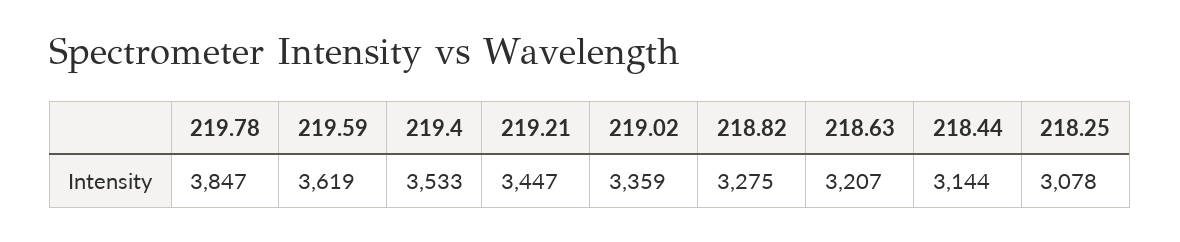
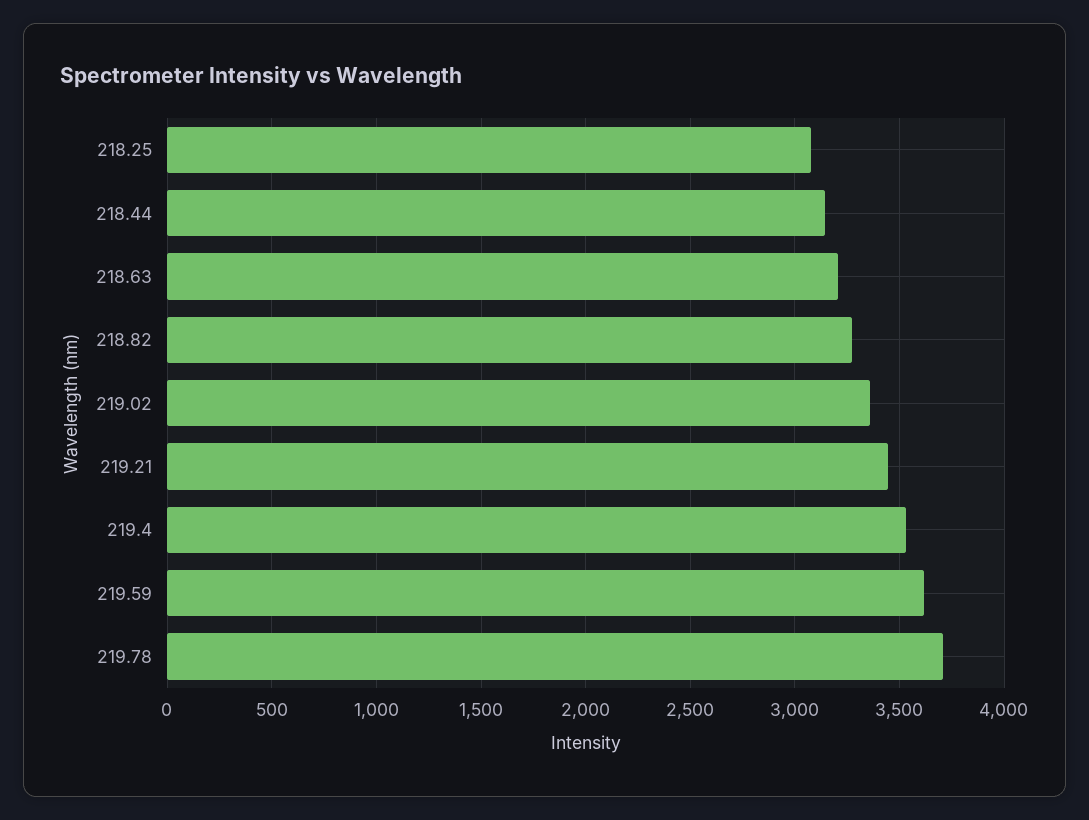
  {
-   "219.78": 3847,
+   "219.78": 3700,
    "219.59": 3619,
    "219.4": 3533,
    "219.21": 3447,
    "219.02": 3359,
    "218.82": 3275,
    "218.63": 3207,
    "218.44": 3144,
    "218.25": 3078
  }

